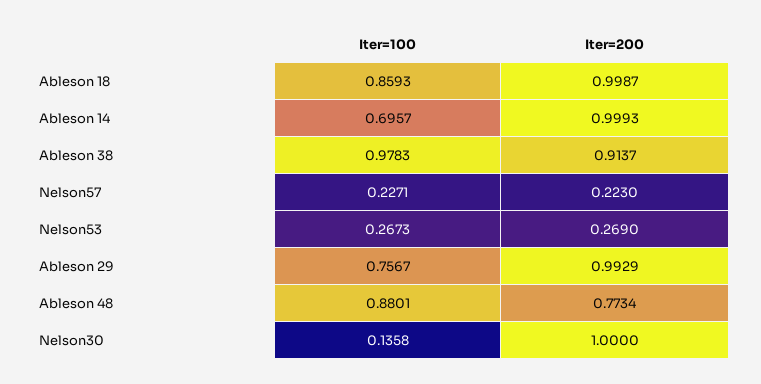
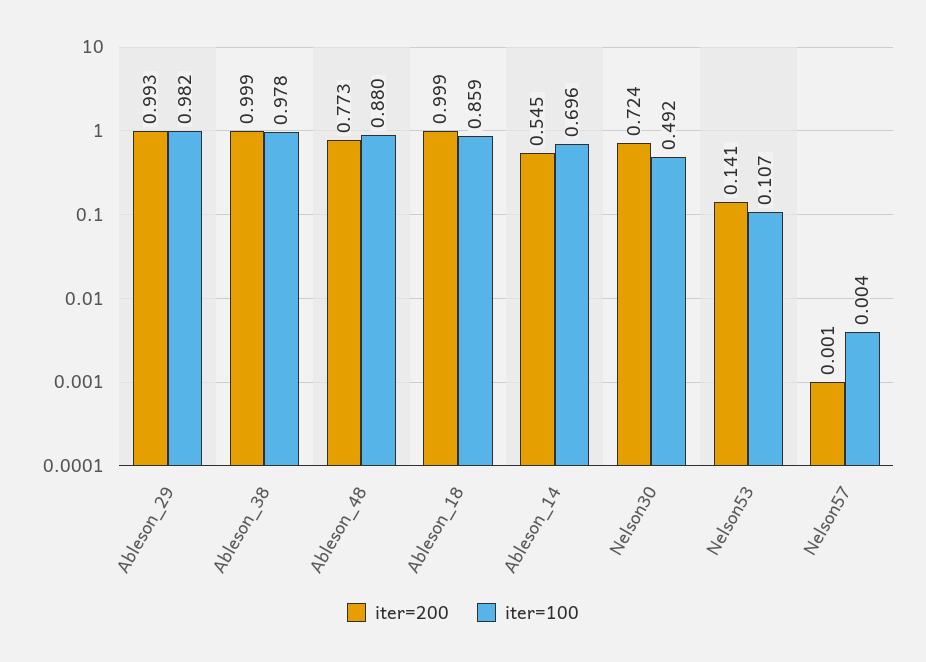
  {
    "Iter=100": {
      "Ableson 18": 0.8593,
      "Ableson 14": 0.6957,
      "Ableson 38": 0.9783,
-     "Nelson57": 0.2271,
+     "Nelson57": 0.004,
-     "Nelson53": 0.2673,
+     "Nelson53": 0.107,
-     "Ableson 29": 0.7567,
+     "Ableson 29": 0.982,
      "Ableson 48": 0.8801,
-     "Nelson30": 0.1358
+     "Nelson30": 0.492
    },
    "Iter=200": {
      "Ableson 18": 0.9987,
-     "Ableson 14": 0.9993,
+     "Ableson 14": 0.545,
-     "Ableson 38": 0.9137,
+     "Ableson 38": 0.999,
-     "Nelson57": 0.223,
+     "Nelson57": 0.001,
-     "Nelson53": 0.269,
+     "Nelson53": 0.141,
      "Ableson 29": 0.9929,
      "Ableson 48": 0.7734,
-     "Nelson30": 1
+     "Nelson30": 0.724
    }
  }

